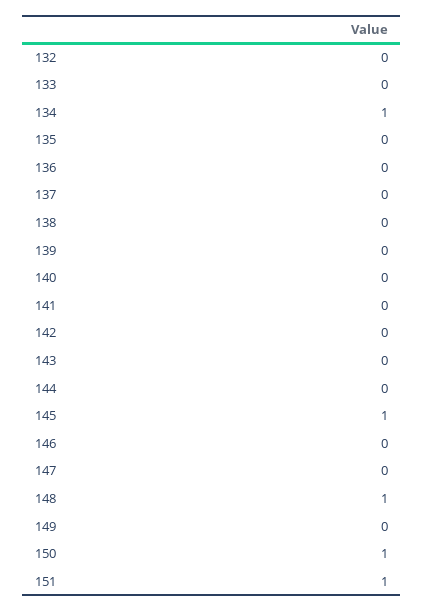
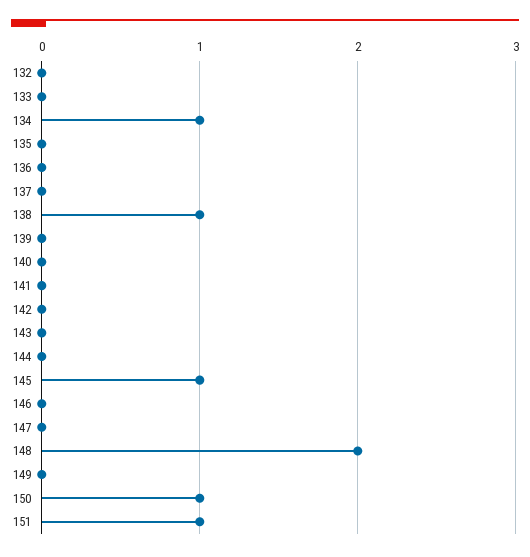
  {
    "132": 0,
    "133": 0,
    "134": 1,
    "135": 0,
    "136": 0,
    "137": 0,
-   "138": 0,
+   "138": 1,
    "139": 0,
    "140": 0,
    "141": 0,
    "142": 0,
    "143": 0,
    "144": 0,
    "145": 1,
    "146": 0,
    "147": 0,
-   "148": 1,
+   "148": 2,
    "149": 0,
    "150": 1,
    "151": 1
  }

